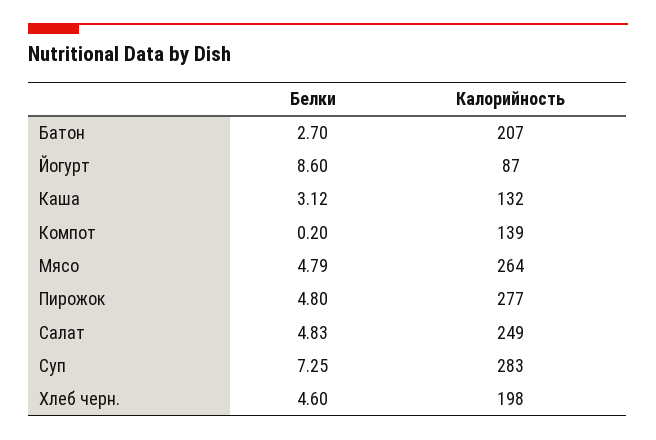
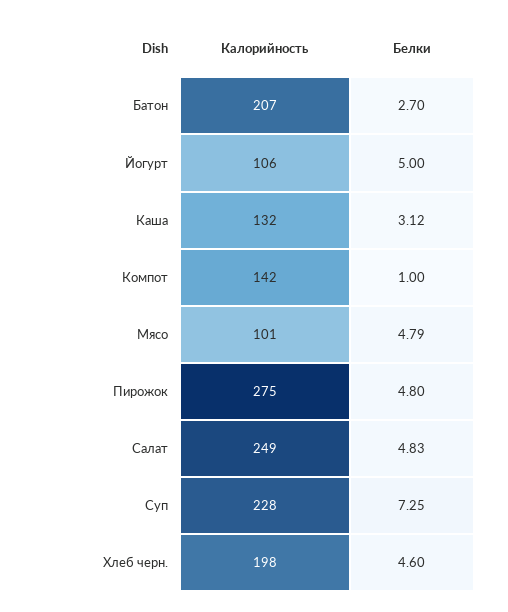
  {
    "Белки": {
      "Батон": 2.7,
-     "Йогурт": 8.6,
+     "Йогурт": 5,
      "Каша": 3.12,
-     "Компот": 0.2,
+     "Компот": 1,
      "Мясо": 4.79,
      "Пирожок": 4.8,
      "Салат": 4.83,
      "Суп": 7.25,
      "Хлеб черн.": 4.6
    },
    "Калорийность": {
      "Батон": 207,
-     "Йогурт": 87,
+     "Йогурт": 106,
      "Каша": 132,
-     "Компот": 139,
+     "Компот": 142,
-     "Мясо": 264,
+     "Мясо": 101,
-     "Пирожок": 277,
+     "Пирожок": 275,
      "Салат": 249,
-     "Суп": 283,
+     "Суп": 228,
      "Хлеб черн.": 198
    }
  }

